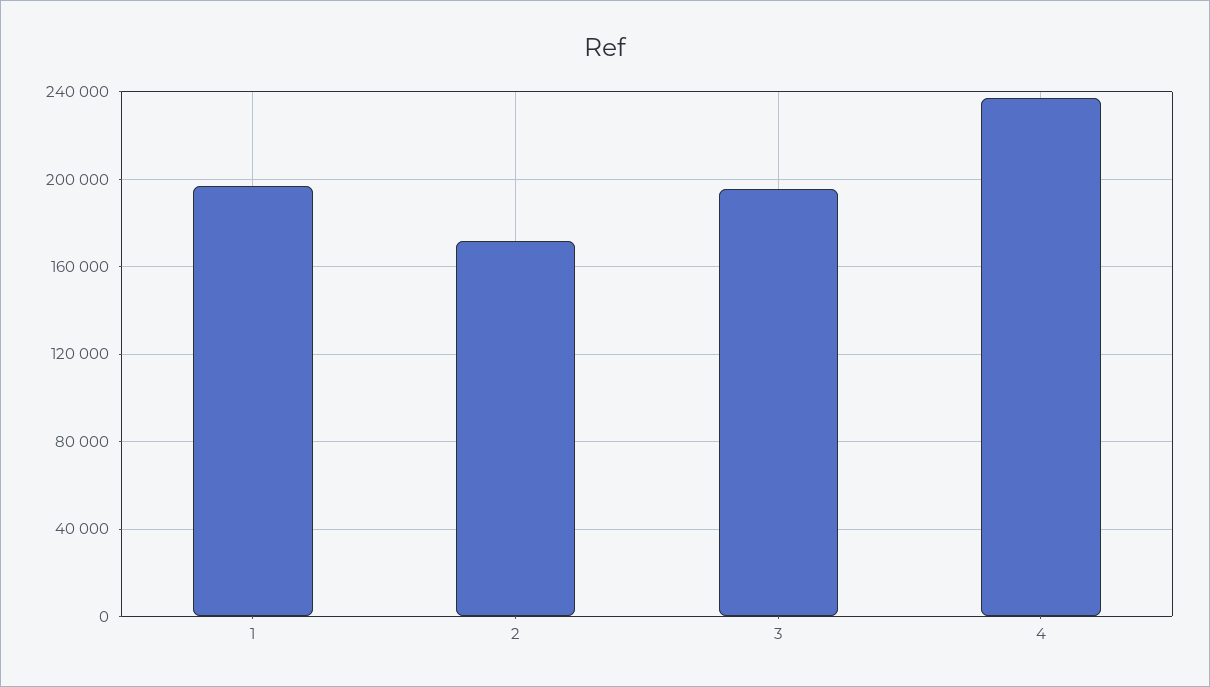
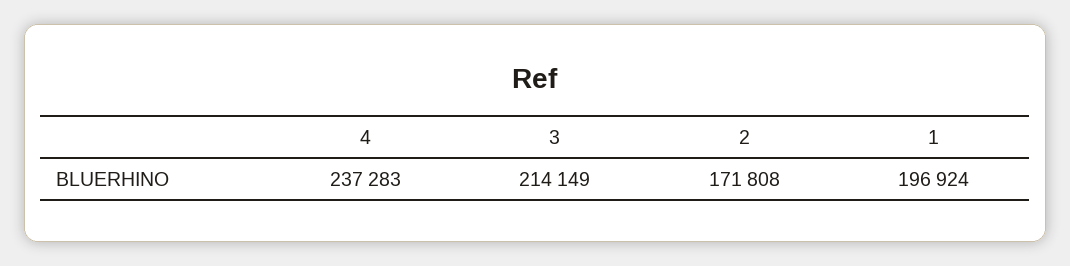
  {
    "1": 196924,
    "2": 171808,
-   "3": 195000,
+   "3": 214149,
    "4": 237283
  }

